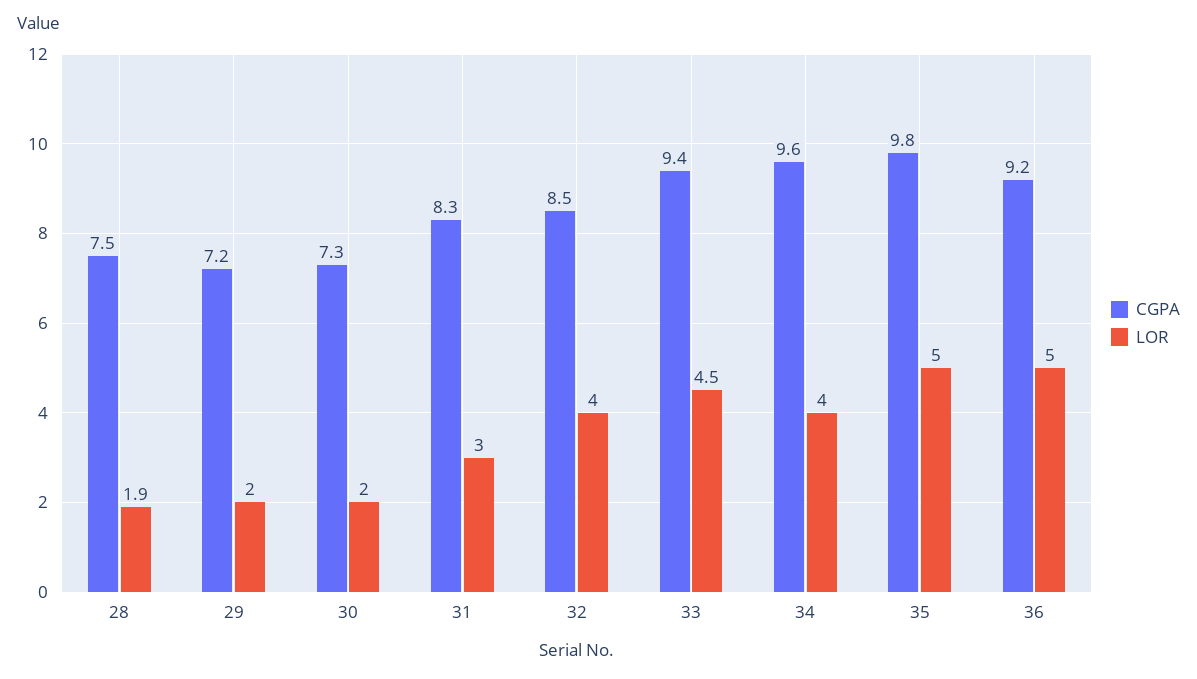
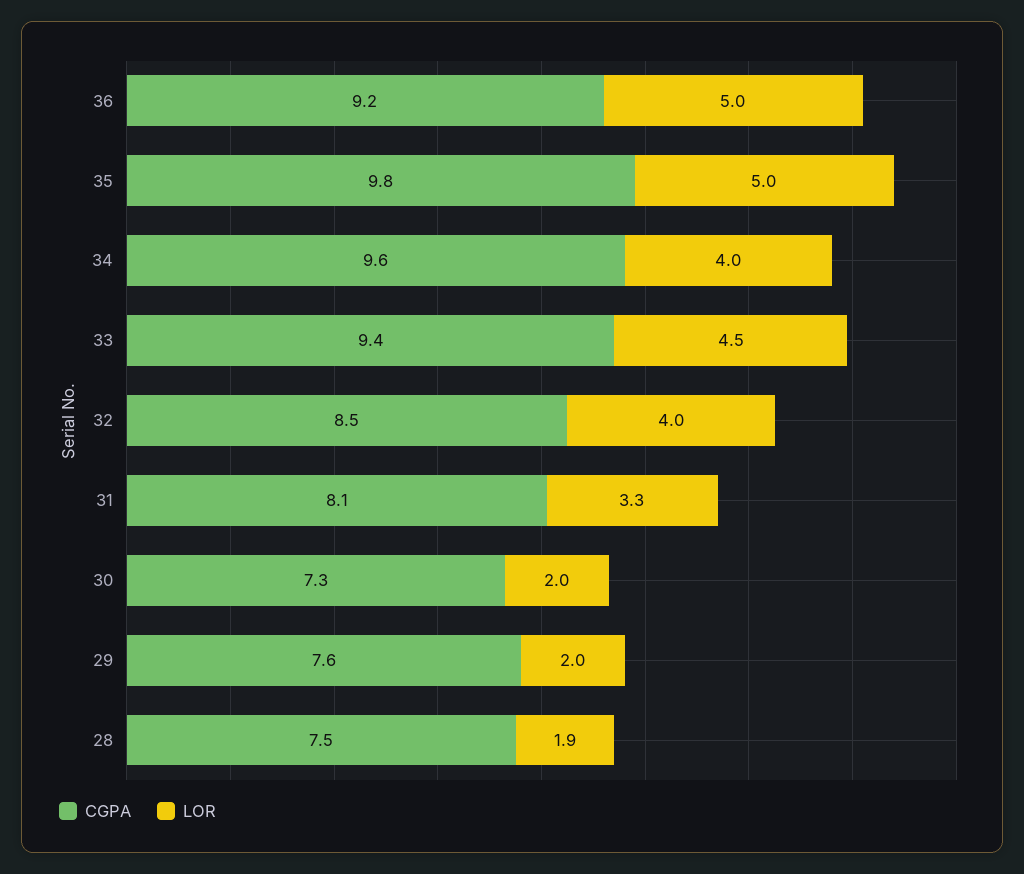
  {
    "CGPA": {
      "28": 7.5,
-     "29": 7.2,
+     "29": 7.6,
      "30": 7.3,
-     "31": 8.3,
+     "31": 8.1,
      "32": 8.5,
      "33": 9.4,
      "34": 9.6,
      "35": 9.8,
      "36": 9.2
    },
    "LOR": {
      "28": 1.9,
      "29": 2,
      "30": 2,
-     "31": 3,
+     "31": 3.3,
      "32": 4,
      "33": 4.5,
      "34": 4,
      "35": 5,
      "36": 5
    }
  }

